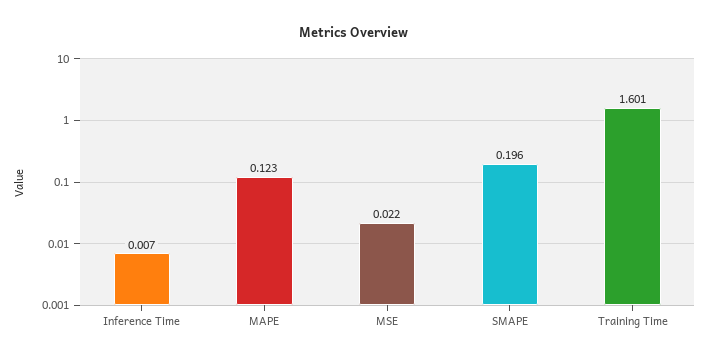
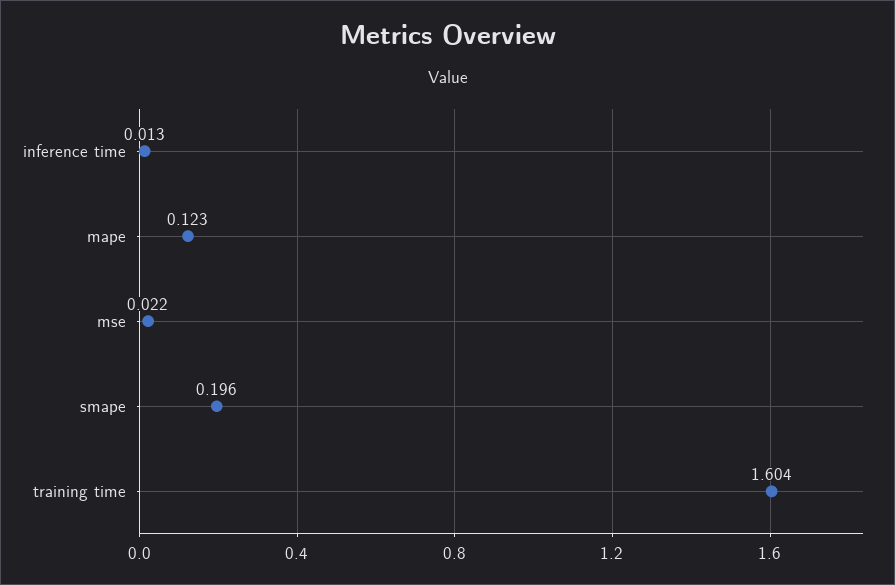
  {
-   "Inference Time": 0.007,
+   "Inference Time": 0.013,
    "MAPE": 0.123,
    "MSE": 0.022,
    "SMAPE": 0.196,
-   "Training Time": 1.601
+   "Training Time": 1.604
  }

